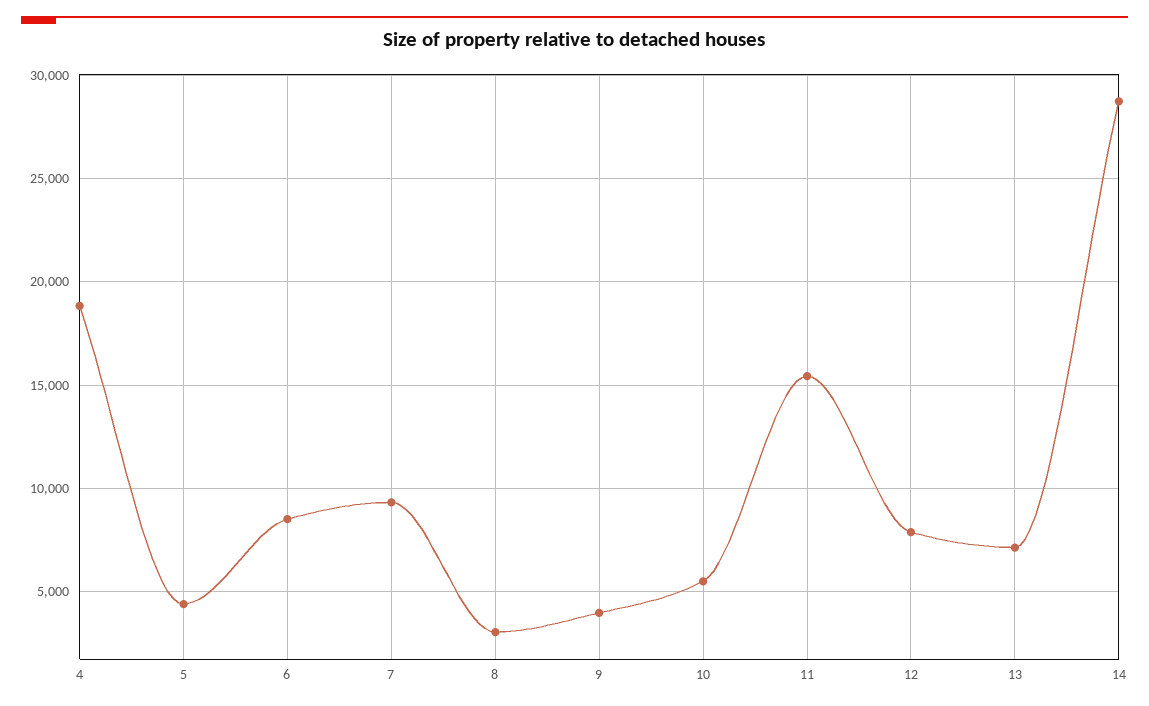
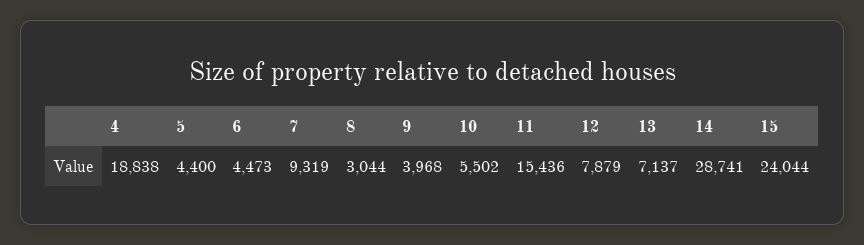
  {
    "4": 18838,
    "5": 4400,
-   "6": 8500,
+   "6": 4473,
    "7": 9319,
    "8": 3044,
    "9": 3968,
    "10": 5502,
    "11": 15436,
    "12": 7879,
    "13": 7137,
-   "14": 28741
+   "14": 28741,
+   "15": 24044
  }

